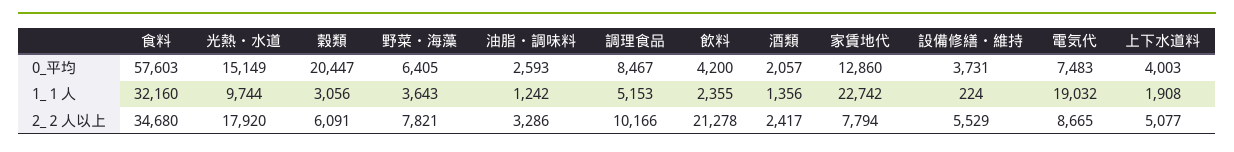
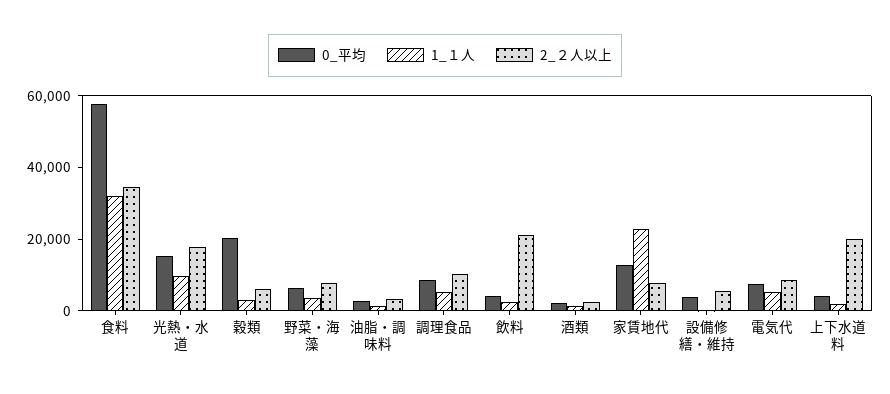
  {
    "0_平均": {
      "食料": 57603,
      "光熱・水道": 15149,
      "穀類": 20447,
      "野菜・海藻": 6405,
      "油脂・調味料": 2593,
      "調理食品": 8467,
      "飲料": 4200,
      "酒類": 2057,
      "家賃地代": 12860,
      "設備修繕・維持": 3731,
      "電気代": 7483,
      "上下水道料": 4003
    },
    "1_１人": {
      "食料": 32160,
      "光熱・水道": 9744,
      "穀類": 3056,
      "野菜・海藻": 3643,
      "油脂・調味料": 1242,
      "調理食品": 5153,
      "飲料": 2355,
      "酒類": 1356,
      "家賃地代": 22742,
      "設備修繕・維持": 224,
-     "電気代": 19032,
+     "電気代": 5000,
      "上下水道料": 1908
    },
    "2_２人以上": {
      "食料": 34680,
      "光熱・水道": 17920,
      "穀類": 6091,
      "野菜・海藻": 7821,
      "油脂・調味料": 3286,
      "調理食品": 10166,
      "飲料": 21278,
      "酒類": 2417,
      "家賃地代": 7794,
      "設備修繕・維持": 5529,
      "電気代": 8665,
-     "上下水道料": 5077
+     "上下水道料": 20000
    }
  }

